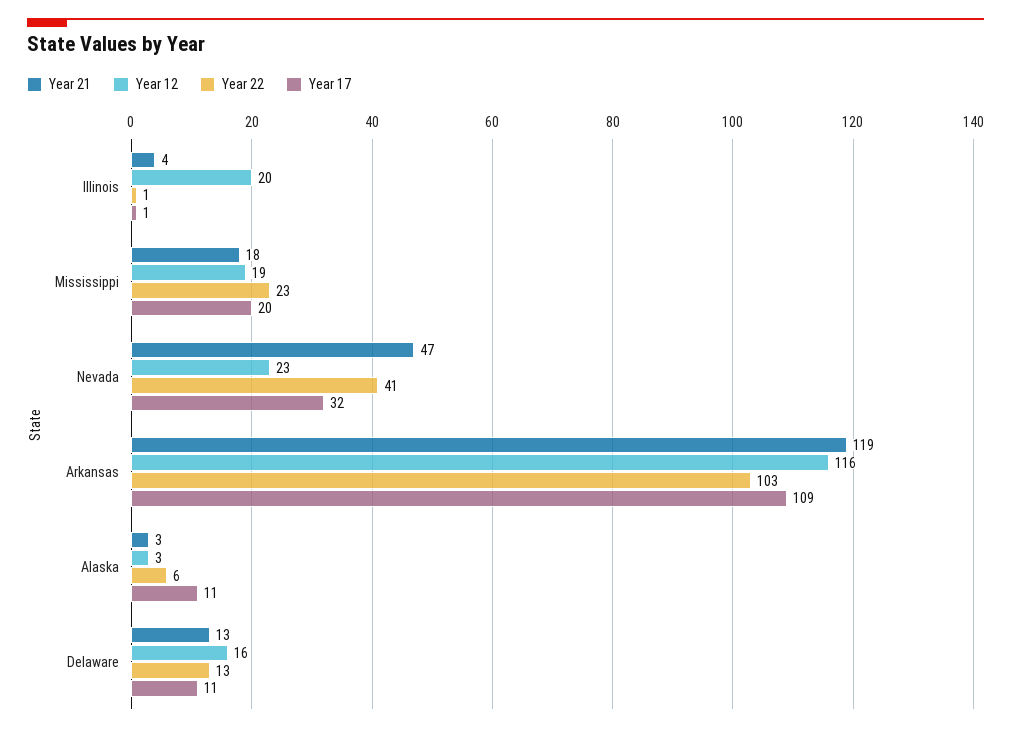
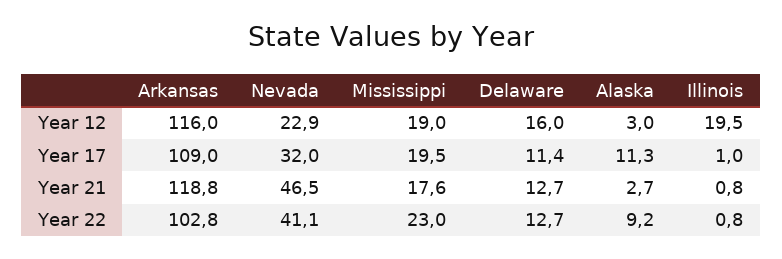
  {
    "Year 21": {
-     "Illinois": 4,
+     "Illinois": 0.8,
      "Mississippi": 17.6,
      "Nevada": 46.5,
      "Arkansas": 118.8,
      "Alaska": 2.7,
      "Delaware": 12.7
    },
    "Year 12": {
      "Illinois": 19.5,
      "Mississippi": 19,
      "Nevada": 22.9,
      "Arkansas": 116,
      "Alaska": 3,
      "Delaware": 16
    },
    "Year 22": {
      "Illinois": 0.8,
      "Mississippi": 23,
      "Nevada": 41.1,
      "Arkansas": 102.8,
-     "Alaska": 6,
+     "Alaska": 9.2,
      "Delaware": 12.7
    },
    "Year 17": {
      "Illinois": 1,
      "Mississippi": 19.5,
      "Nevada": 32,
      "Arkansas": 109,
      "Alaska": 11.3,
      "Delaware": 11.4
    }
  }

